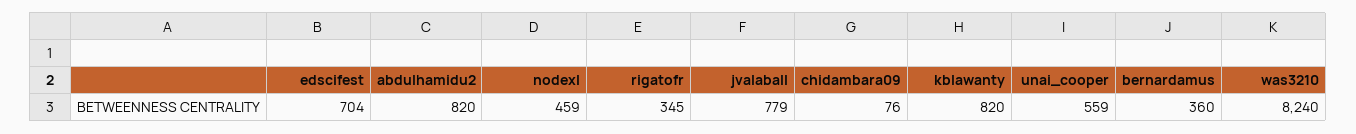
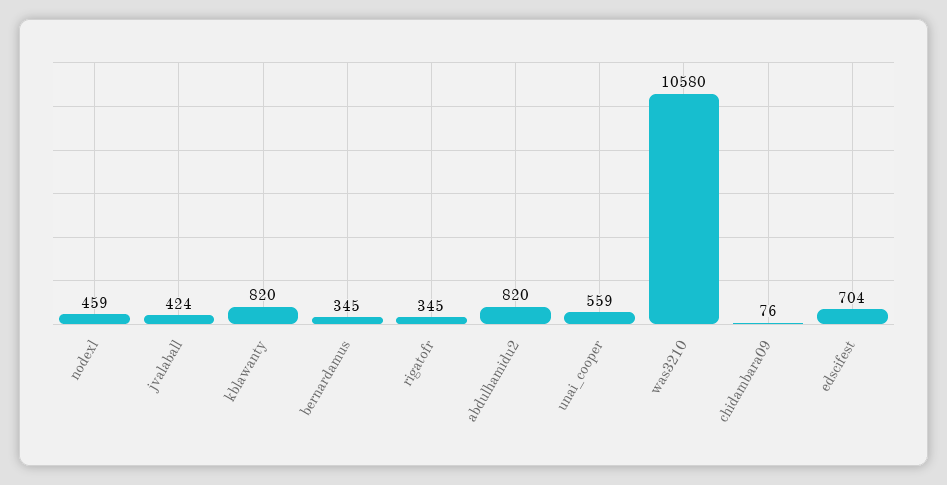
  {
    "edscifest": 704,
    "abdulhamidu2": 820,
    "nodexl": 459,
    "rigatofr": 345,
-   "jvalaball": 779,
+   "jvalaball": 424,
    "chidambara09": 76,
    "kblawanty": 820,
    "unai_cooper": 559,
-   "bernardamus": 360,
+   "bernardamus": 345,
-   "was3210": 8240
+   "was3210": 10580
  }

